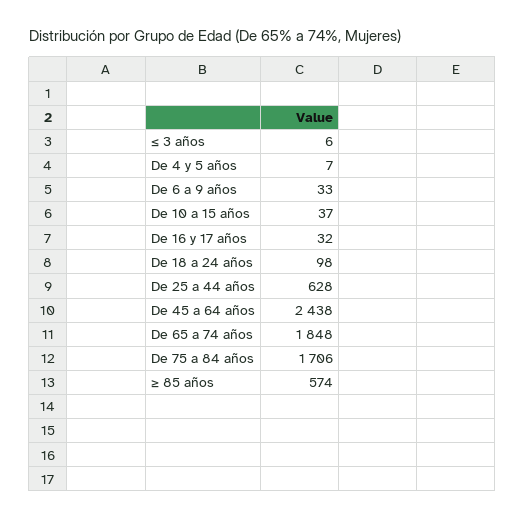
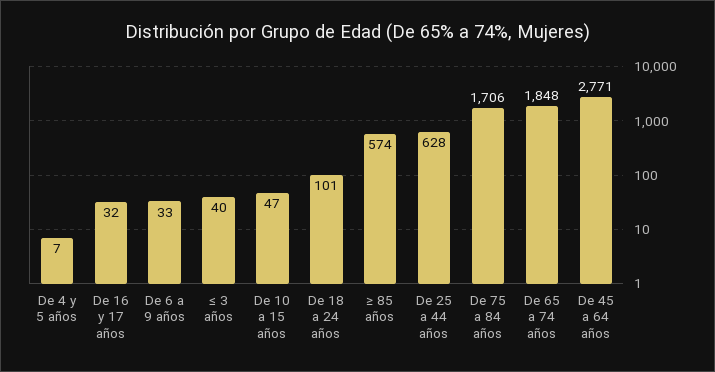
  {
-   "≤ 3 años": 6,
+   "≤ 3 años": 40,
    "De 4 y 5 años": 7,
    "De 6 a 9 años": 33,
-   "De 10 a 15 años": 37,
+   "De 10 a 15 años": 47,
    "De 16 y 17 años": 32,
-   "De 18 a 24 años": 98,
+   "De 18 a 24 años": 101,
    "De 25 a 44 años": 628,
-   "De 45 a 64 años": 2438,
+   "De 45 a 64 años": 2771,
    "De 65 a 74 años": 1848,
    "De 75 a 84 años": 1706,
    "≥ 85 años": 574
  }

